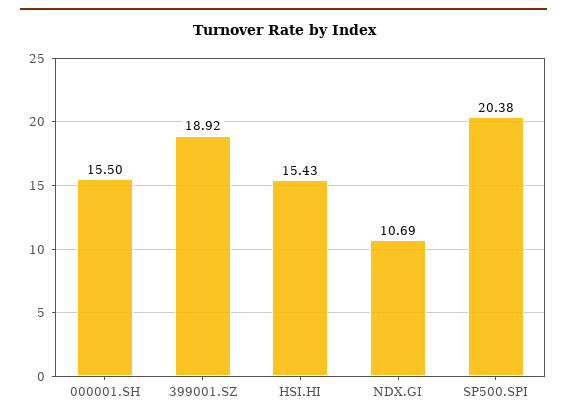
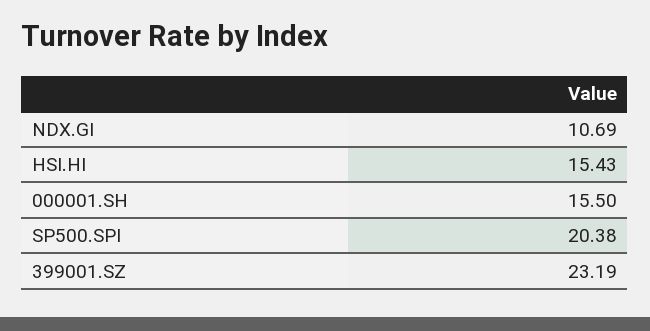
  {
    "000001.SH": 15.5,
-   "399001.SZ": 18.92,
+   "399001.SZ": 23.19,
    "HSI.HI": 15.43,
    "NDX.GI": 10.69,
    "SP500.SPI": 20.38
  }

